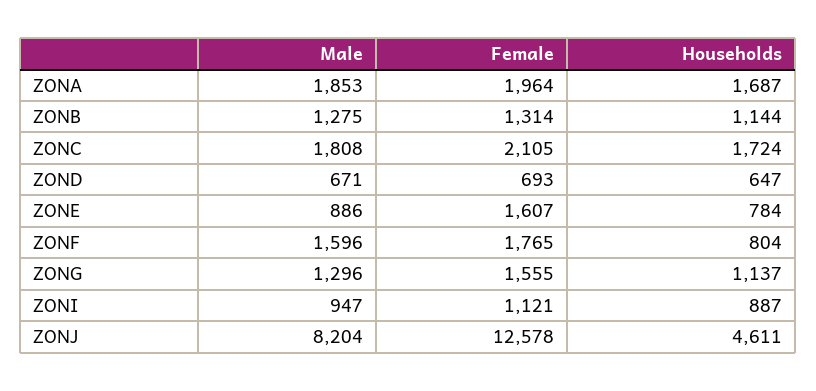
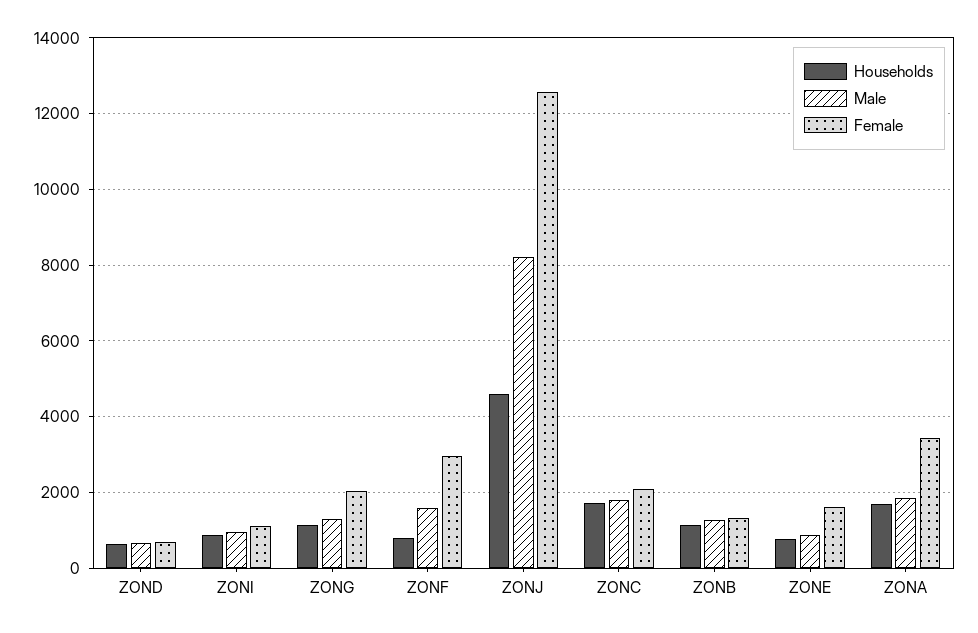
  {
    "Male": {
      "ZONA": 1853,
      "ZONB": 1275,
      "ZONC": 1808,
      "ZOND": 671,
      "ZONE": 886,
      "ZONF": 1596,
      "ZONG": 1296,
      "ZONI": 947,
      "ZONJ": 8204
    },
    "Female": {
-     "ZONA": 1964,
+     "ZONA": 3400,
      "ZONB": 1314,
      "ZONC": 2105,
      "ZOND": 693,
      "ZONE": 1607,
-     "ZONF": 1765,
+     "ZONF": 3000,
-     "ZONG": 1555,
+     "ZONG": 2000,
      "ZONI": 1121,
      "ZONJ": 12578
    },
    "Households": {
      "ZONA": 1687,
      "ZONB": 1144,
      "ZONC": 1724,
      "ZOND": 647,
      "ZONE": 784,
      "ZONF": 804,
      "ZONG": 1137,
      "ZONI": 887,
      "ZONJ": 4611
    }
  }

